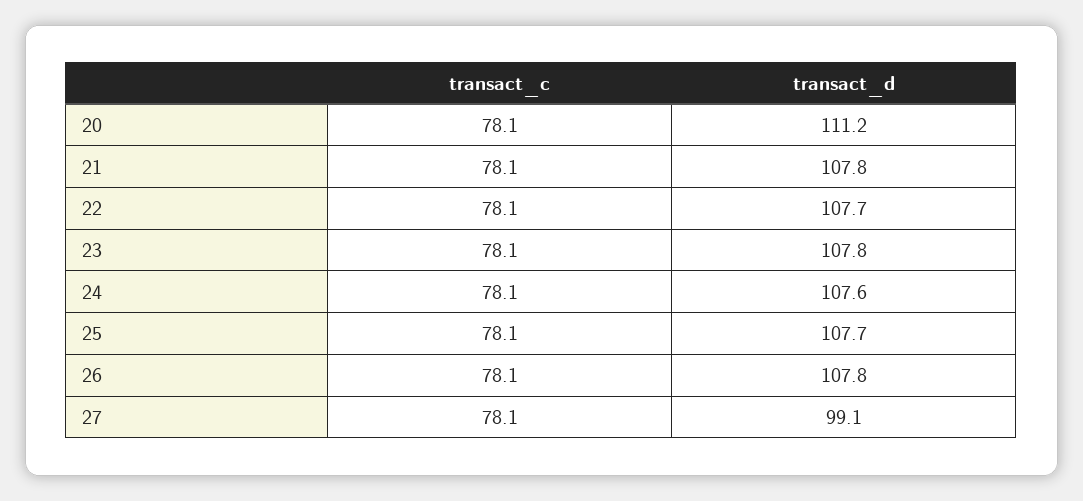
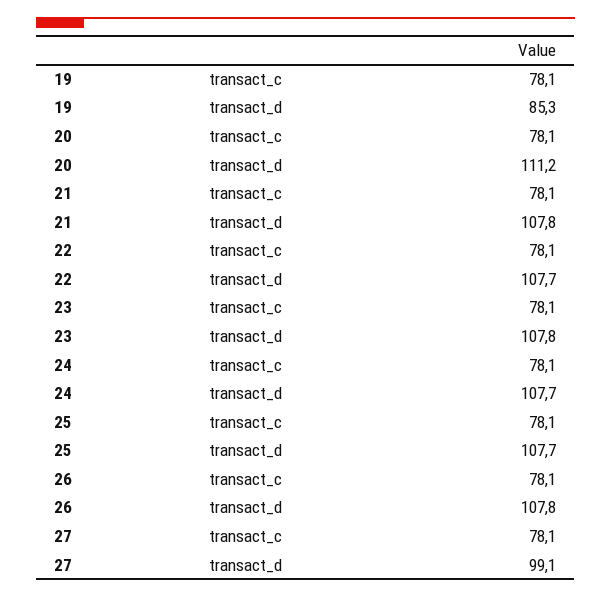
  {
    "transact_c": {
      "20": 78.1,
      "21": 78.1,
      "22": 78.1,
      "23": 78.1,
      "24": 78.1,
      "25": 78.1,
      "26": 78.1,
-     "27": 78.1
+     "27": 78.1,
+     "19": 78.1
    },
    "transact_d": {
      "20": 111.2,
      "21": 107.8,
      "22": 107.7,
      "23": 107.8,
-     "24": 107.6,
+     "24": 107.7,
      "25": 107.7,
      "26": 107.8,
-     "27": 99.1
+     "27": 99.1,
+     "19": 85.3
    }
  }

